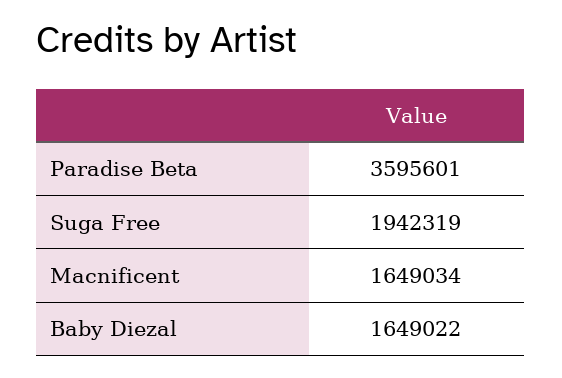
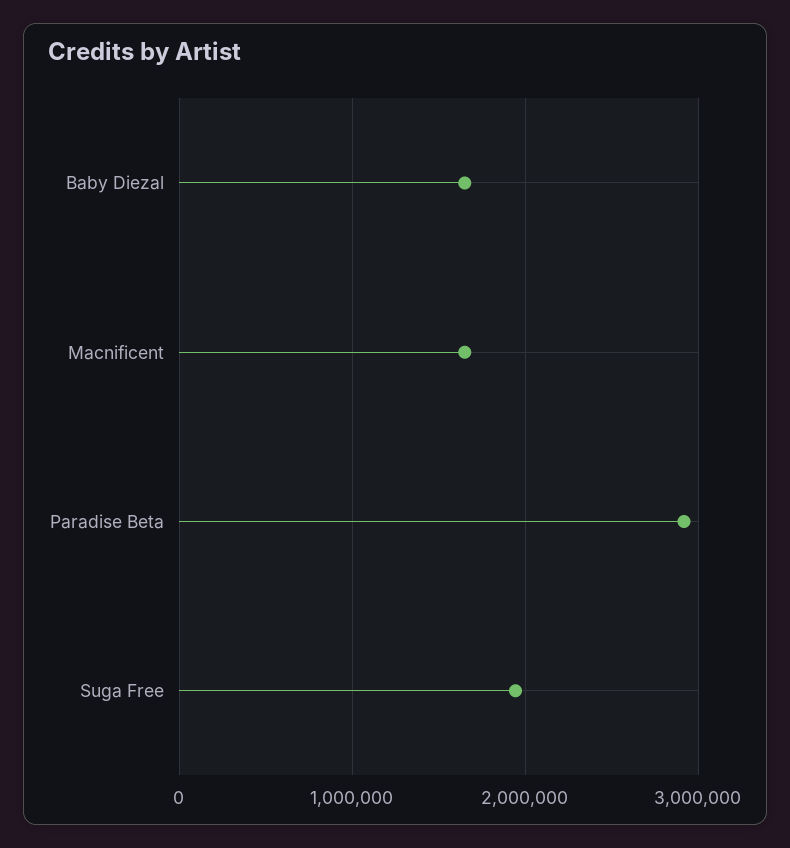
  {
-   "Paradise Beta": 3595601,
+   "Paradise Beta": 2900000,
    "Suga Free": 1942319,
    "Macnificent": 1649034,
    "Baby Diezal": 1649022
  }

